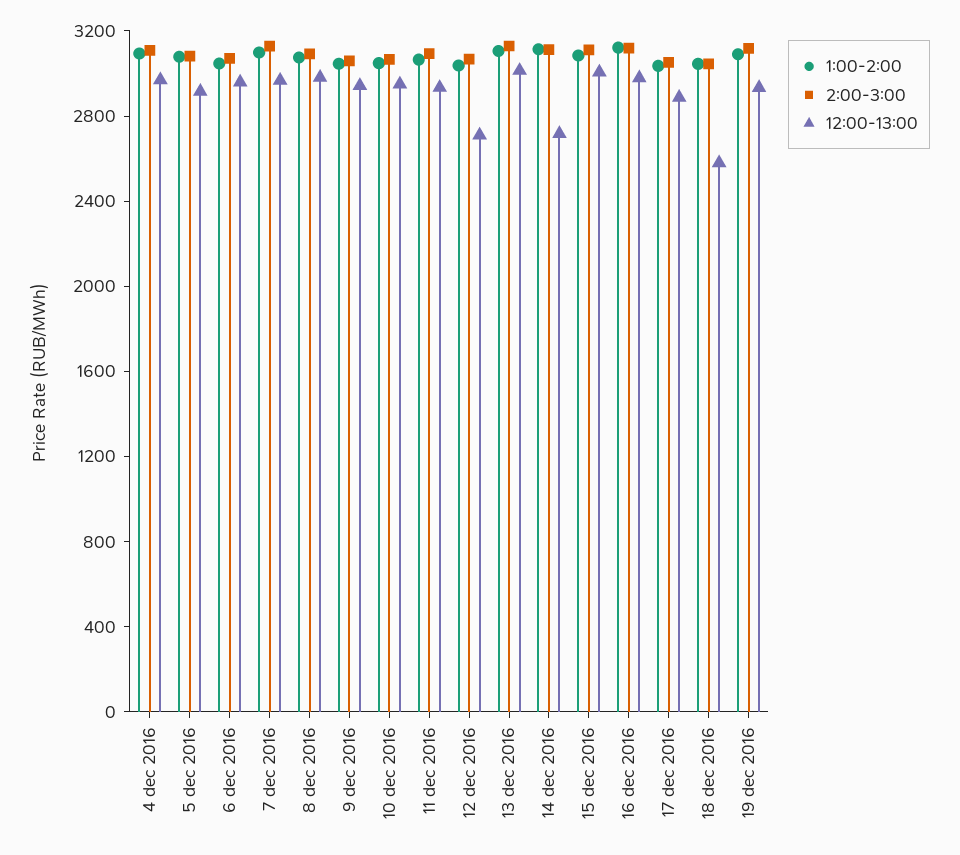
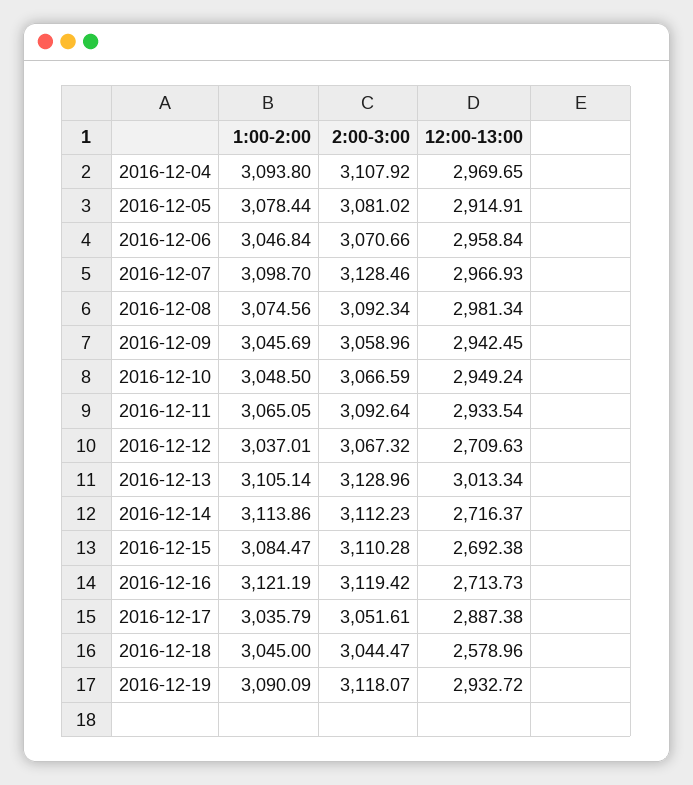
  {
    "1:00-2:00": {
      "4 dec 2016": 3093.8,
      "5 dec 2016": 3078.44,
      "6 dec 2016": 3046.84,
      "7 dec 2016": 3098.7,
      "8 dec 2016": 3074.56,
      "9 dec 2016": 3045.69,
      "10 dec 2016": 3048.5,
      "11 dec 2016": 3065.05,
      "12 dec 2016": 3037.01,
      "13 dec 2016": 3105.14,
      "14 dec 2016": 3113.86,
      "15 dec 2016": 3084.47,
      "16 dec 2016": 3121.19,
      "17 dec 2016": 3035.79,
      "18 dec 2016": 3045,
      "19 dec 2016": 3090.09
    },
    "2:00-3:00": {
      "4 dec 2016": 3107.92,
      "5 dec 2016": 3081.02,
      "6 dec 2016": 3070.66,
      "7 dec 2016": 3128.46,
      "8 dec 2016": 3092.34,
      "9 dec 2016": 3058.96,
      "10 dec 2016": 3066.59,
      "11 dec 2016": 3092.64,
      "12 dec 2016": 3067.32,
      "13 dec 2016": 3128.96,
      "14 dec 2016": 3112.23,
      "15 dec 2016": 3110.28,
      "16 dec 2016": 3119.42,
      "17 dec 2016": 3051.61,
      "18 dec 2016": 3044.47,
      "19 dec 2016": 3118.07
    },
    "12:00-13:00": {
      "4 dec 2016": 2969.65,
      "5 dec 2016": 2914.91,
      "6 dec 2016": 2958.84,
      "7 dec 2016": 2966.93,
      "8 dec 2016": 2981.34,
      "9 dec 2016": 2942.45,
      "10 dec 2016": 2949.24,
      "11 dec 2016": 2933.54,
      "12 dec 2016": 2709.63,
      "13 dec 2016": 3013.34,
      "14 dec 2016": 2716.37,
-     "15 dec 2016": 3000,
+     "15 dec 2016": 2692.38,
-     "16 dec 2016": 3000,
+     "16 dec 2016": 2713.73,
      "17 dec 2016": 2887.38,
      "18 dec 2016": 2578.96,
      "19 dec 2016": 2932.72
    }
  }

